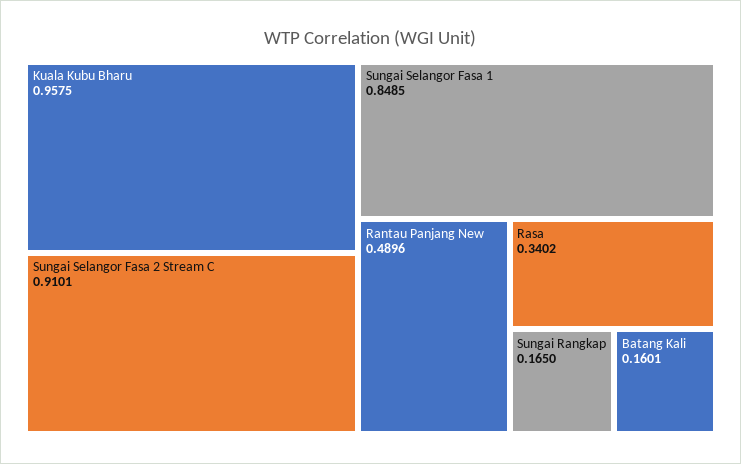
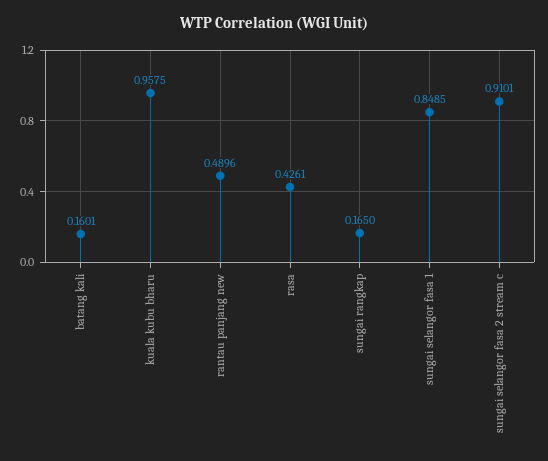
  {
    "Kuala Kubu Bharu": 0.9575,
    "Sungai Selangor Fasa 2 Stream C": 0.9101,
    "Sungai Selangor Fasa 1": 0.8485,
    "Rantau Panjang New": 0.4896,
-   "Rasa": 0.3402,
+   "Rasa": 0.4261,
    "Sungai Rangkap": 0.165,
    "Batang Kali": 0.1601
  }

